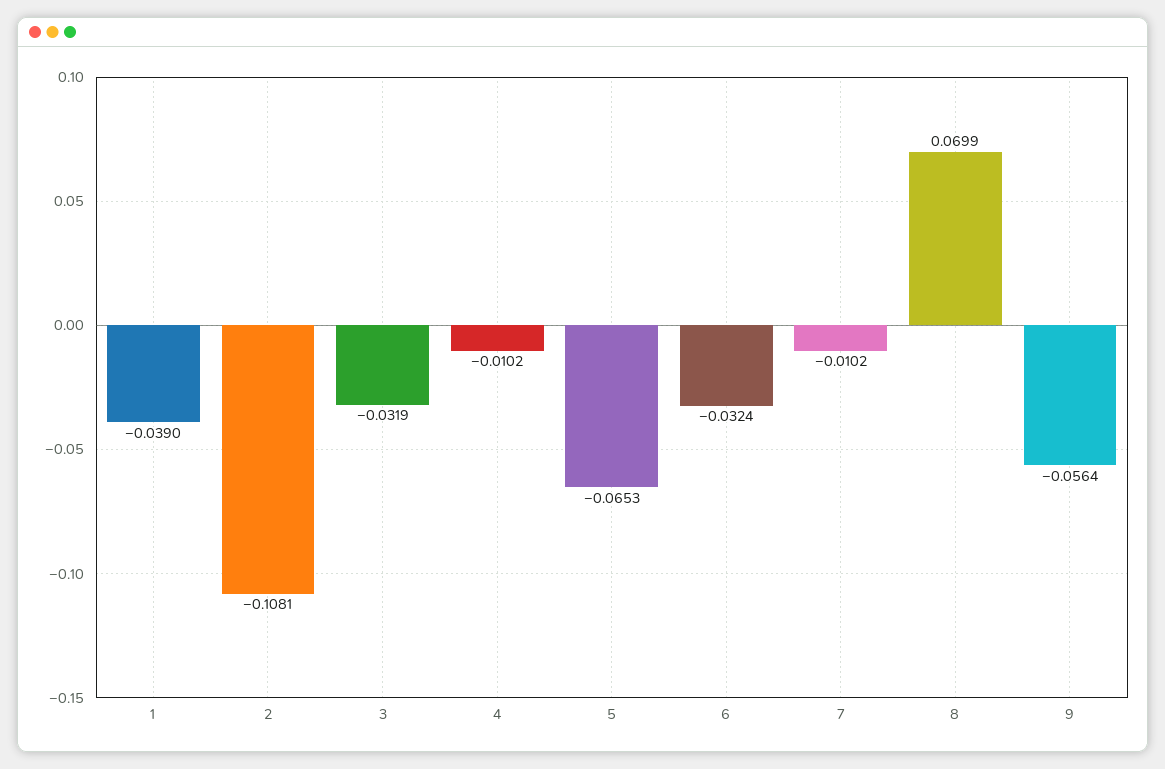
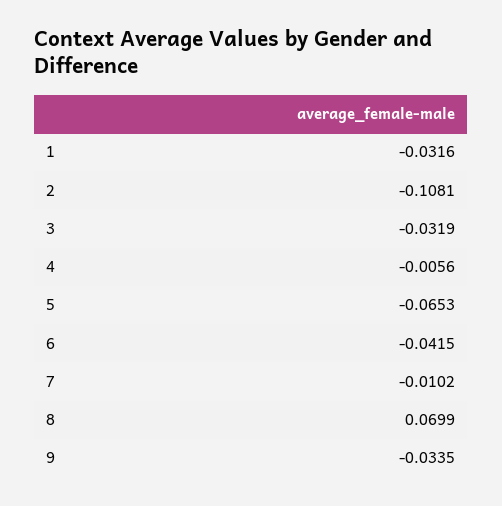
  {
-   "1": -0.039,
+   "1": -0.0316,
    "2": -0.1081,
    "3": -0.0319,
-   "4": -0.0102,
+   "4": -0.0056,
    "5": -0.0653,
-   "6": -0.0324,
+   "6": -0.0415,
    "7": -0.0102,
    "8": 0.0699,
-   "9": -0.0564
+   "9": -0.0335
  }

